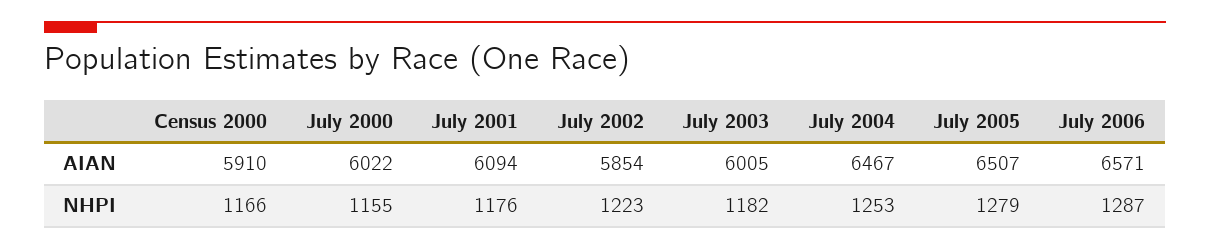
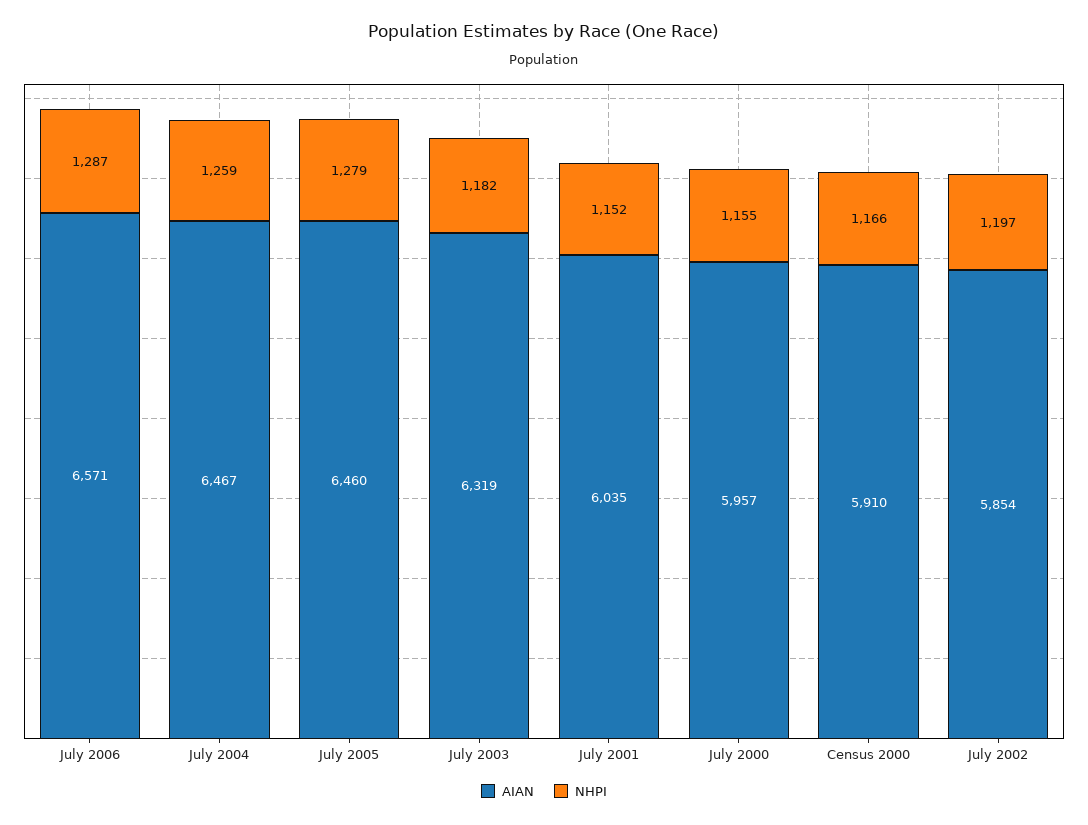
  {
    "AIAN": {
      "Census 2000": 5910,
-     "July 2000": 6022,
+     "July 2000": 5957,
-     "July 2001": 6094,
+     "July 2001": 6035,
      "July 2002": 5854,
-     "July 2003": 6005,
+     "July 2003": 6319,
      "July 2004": 6467,
-     "July 2005": 6507,
+     "July 2005": 6460,
      "July 2006": 6571
    },
    "NHPI": {
      "Census 2000": 1166,
      "July 2000": 1155,
-     "July 2001": 1176,
+     "July 2001": 1152,
-     "July 2002": 1223,
+     "July 2002": 1197,
      "July 2003": 1182,
-     "July 2004": 1253,
+     "July 2004": 1259,
      "July 2005": 1279,
      "July 2006": 1287
    }
  }

